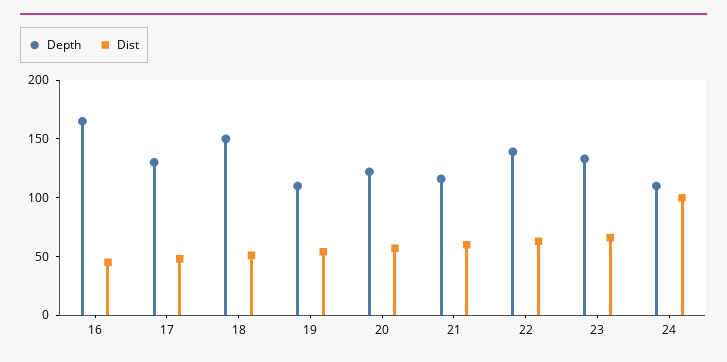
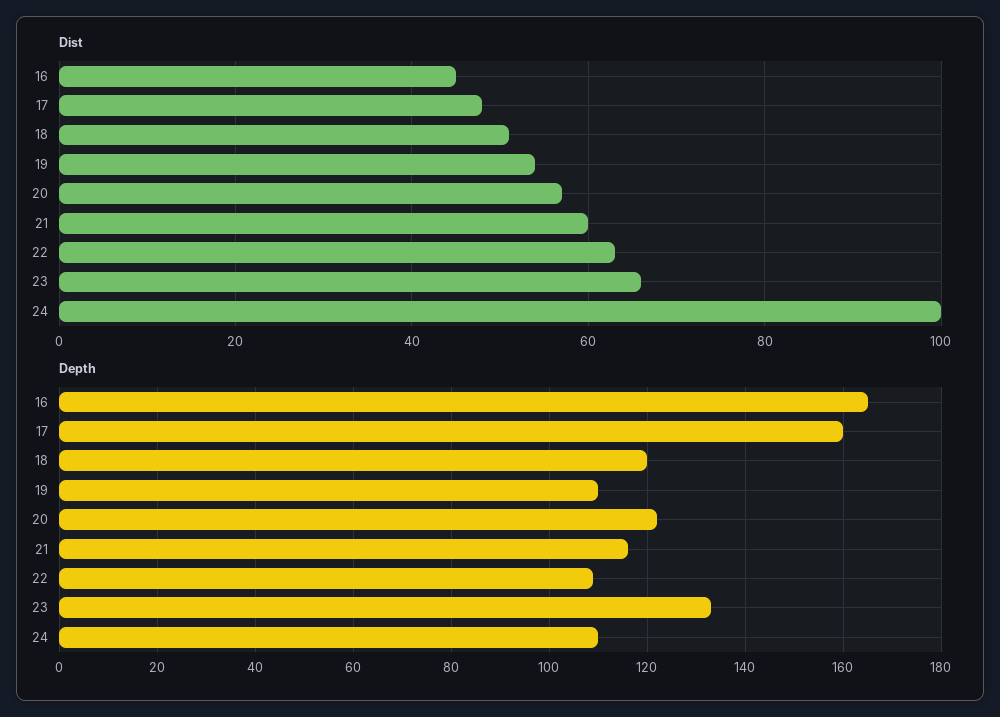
  {
    "Depth": {
      "16": 165,
-     "17": 130,
+     "17": 160,
-     "18": 150,
+     "18": 120,
      "19": 110,
      "20": 120,
      "21": 115,
-     "22": 140,
+     "22": 110,
      "23": 135,
      "24": 110
    },
    "Dist": {
      "16": 45,
      "17": 50,
      "18": 50,
      "19": 55,
      "20": 55,
      "21": 60,
      "22": 65,
      "23": 65,
      "24": 100
    }
  }

